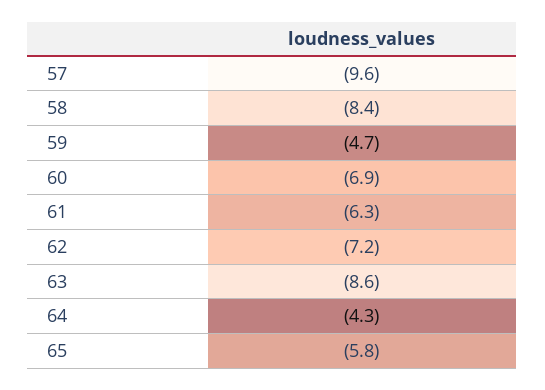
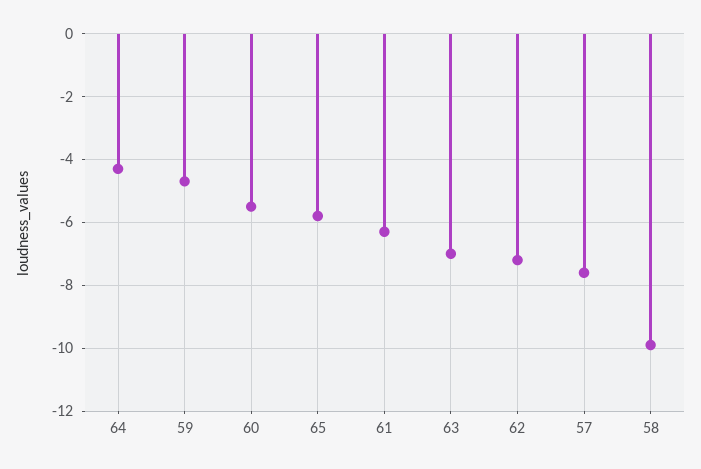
  {
-   "57": -9.6,
+   "57": -7.5,
-   "58": -8.4,
+   "58": -10,
    "59": -4.7,
-   "60": -6.9,
+   "60": -5.5,
    "61": -6.3,
    "62": -7.2,
-   "63": -8.6,
+   "63": -7,
    "64": -4.3,
    "65": -5.8
  }

